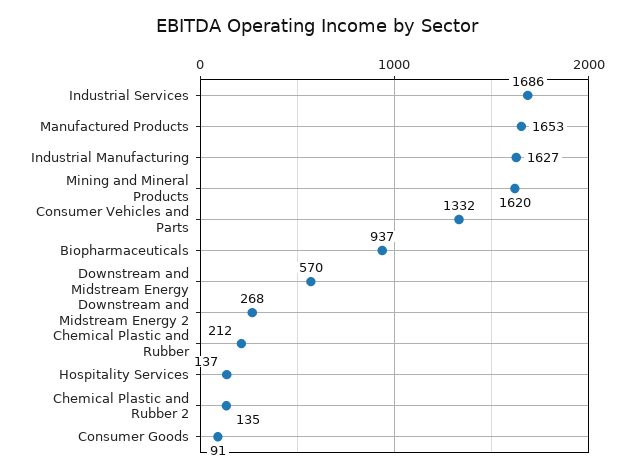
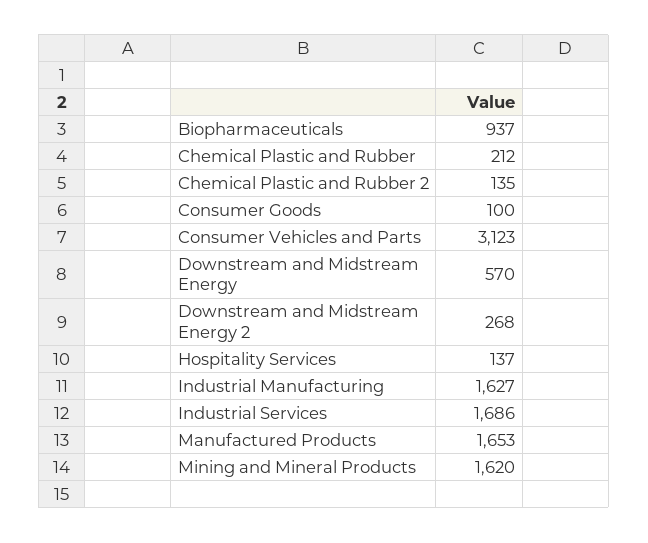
  {
    "Industrial Services": 1686,
    "Manufactured Products": 1653,
    "Industrial Manufacturing": 1627,
    "Mining and Mineral Products": 1620,
-   "Consumer Vehicles and Parts": 1332,
+   "Consumer Vehicles and Parts": 3123,
    "Biopharmaceuticals": 937,
    "Downstream and Midstream Energy": 570,
    "Downstream and Midstream Energy 2": 268,
    "Chemical Plastic and Rubber": 212,
    "Hospitality Services": 137,
    "Chemical Plastic and Rubber 2": 135,
-   "Consumer Goods": 91
+   "Consumer Goods": 100
  }

